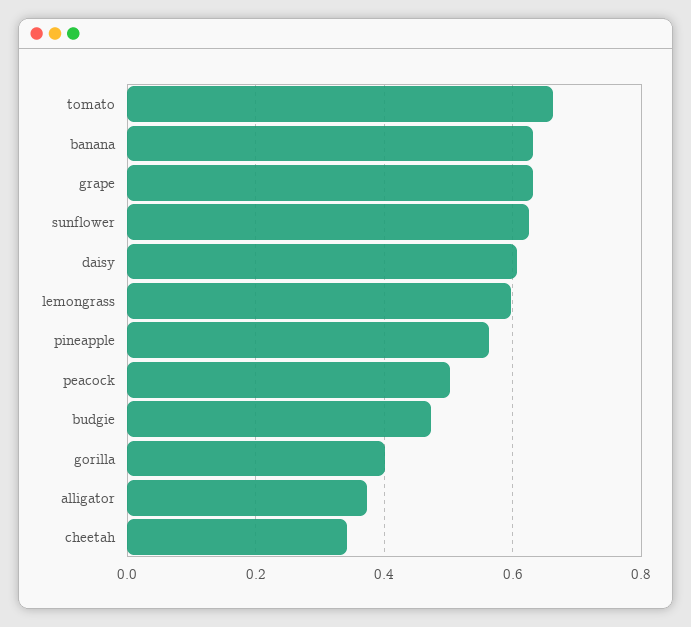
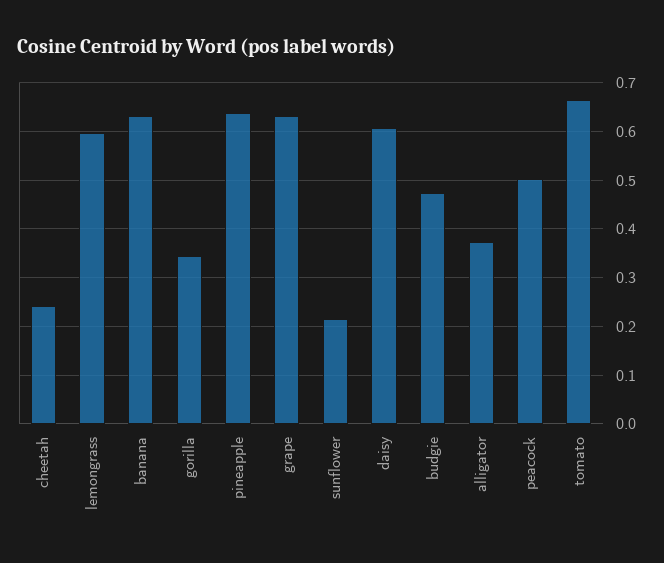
  {
    "tomato": 0.66,
    "banana": 0.64,
    "grape": 0.64,
-   "sunflower": 0.62,
+   "sunflower": 0.22,
    "daisy": 0.6,
    "lemongrass": 0.6,
-   "pineapple": 0.56,
+   "pineapple": 0.64,
    "peacock": 0.5,
    "budgie": 0.48,
-   "gorilla": 0.4,
+   "gorilla": 0.34,
    "alligator": 0.38,
-   "cheetah": 0.34
+   "cheetah": 0.24
  }

